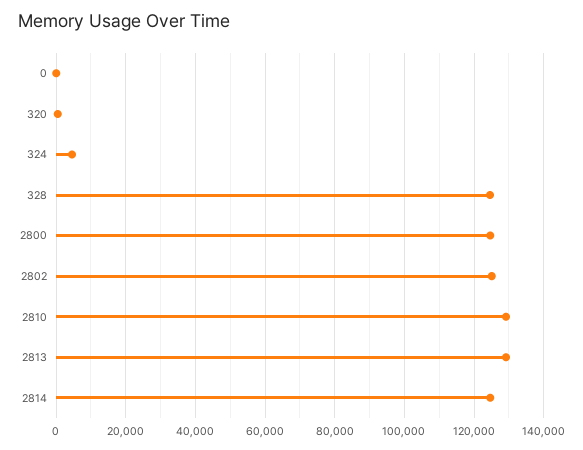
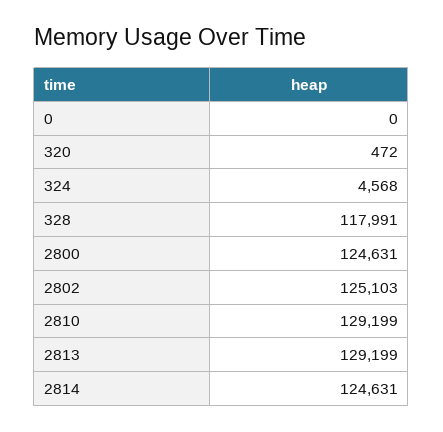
  {
    "0": 0,
    "320": 472,
    "324": 4568,
-   "328": 124000,
+   "328": 117991,
    "2800": 124631,
    "2802": 125103,
    "2810": 129199,
    "2813": 129199,
    "2814": 124631
  }

